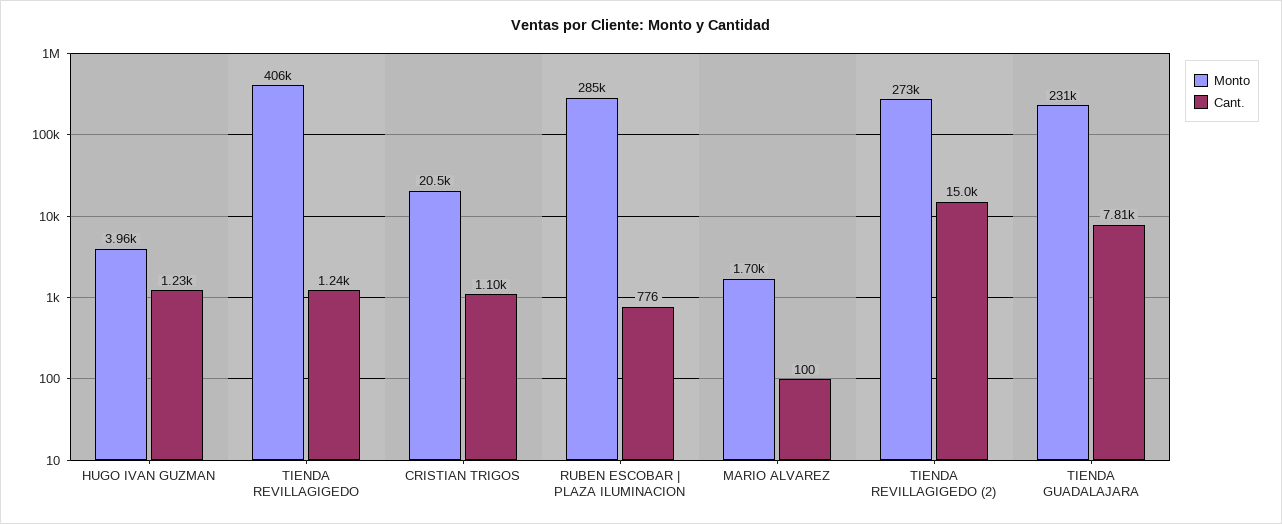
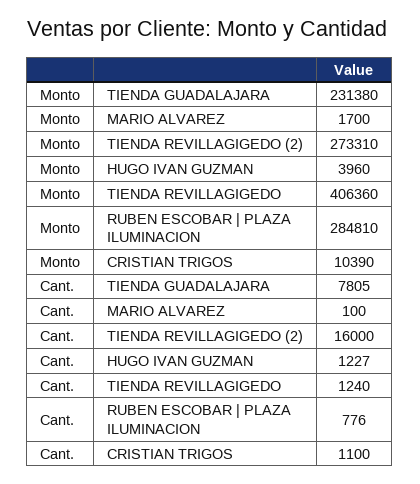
  {
    "Monto": {
      "HUGO IVAN GUZMAN": 3960,
      "TIENDA REVILLAGIGEDO": 406360,
-     "CRISTIAN TRIGOS": 20500,
+     "CRISTIAN TRIGOS": 10390,
      "RUBEN ESCOBAR | PLAZA ILUMINACION": 284810,
      "MARIO ALVAREZ": 1700,
      "TIENDA REVILLAGIGEDO (2)": 273310,
      "TIENDA GUADALAJARA": 231380
    },
    "Cant.": {
      "HUGO IVAN GUZMAN": 1227,
      "TIENDA REVILLAGIGEDO": 1240,
      "CRISTIAN TRIGOS": 1100,
      "RUBEN ESCOBAR | PLAZA ILUMINACION": 776,
      "MARIO ALVAREZ": 100,
-     "TIENDA REVILLAGIGEDO (2)": 15000,
+     "TIENDA REVILLAGIGEDO (2)": 16000,
      "TIENDA GUADALAJARA": 7805
    }
  }

